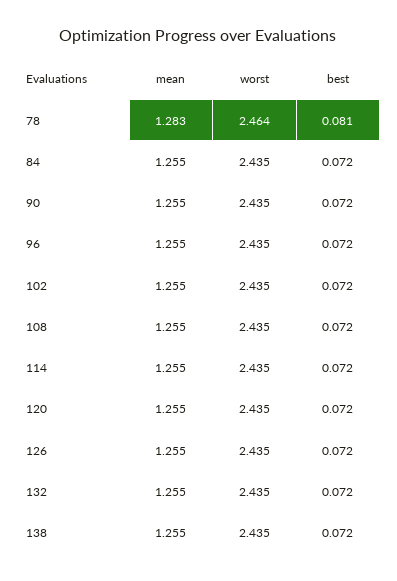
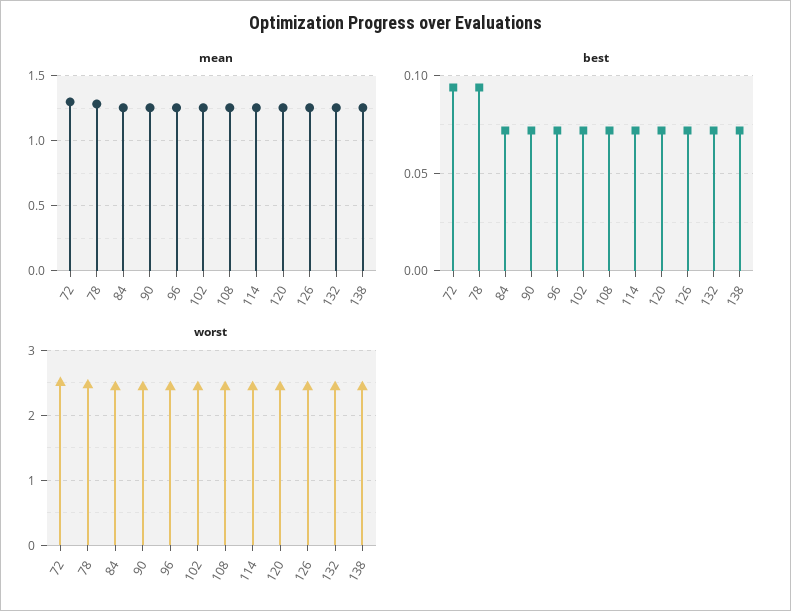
  {
    "mean": {
      "78": 1.283,
      "84": 1.255,
      "90": 1.255,
      "96": 1.255,
      "102": 1.255,
      "108": 1.255,
      "114": 1.255,
      "120": 1.255,
      "126": 1.255,
      "132": 1.255,
-     "138": 1.255
+     "138": 1.255,
+     "72": 1.3
    },
    "worst": {
      "78": 2.464,
      "84": 2.435,
      "90": 2.435,
      "96": 2.435,
      "102": 2.435,
      "108": 2.435,
      "114": 2.435,
      "120": 2.435,
      "126": 2.435,
      "132": 2.435,
-     "138": 2.435
+     "138": 2.435,
+     "72": 2.5
    },
    "best": {
-     "78": 0.081,
+     "78": 0.095,
      "84": 0.072,
      "90": 0.072,
      "96": 0.072,
      "102": 0.072,
      "108": 0.072,
      "114": 0.072,
      "120": 0.072,
      "126": 0.072,
      "132": 0.072,
-     "138": 0.072
+     "138": 0.072,
+     "72": 0.095
    }
  }

